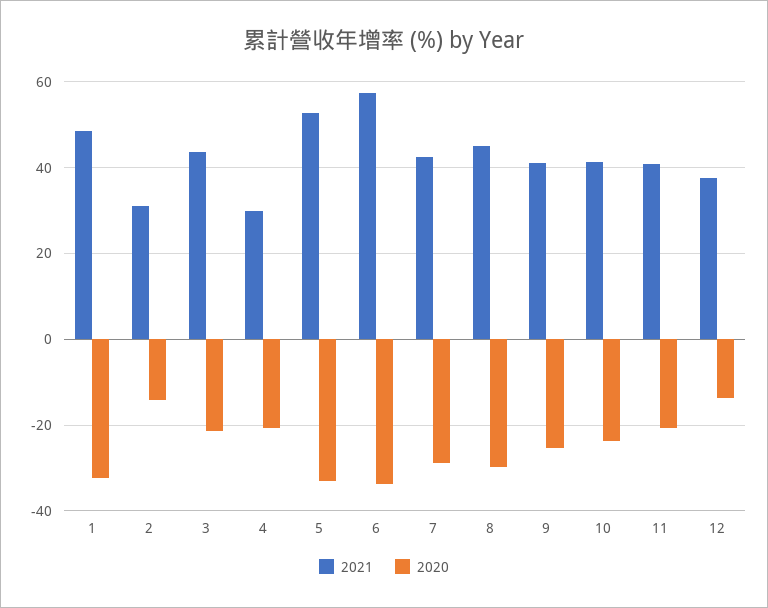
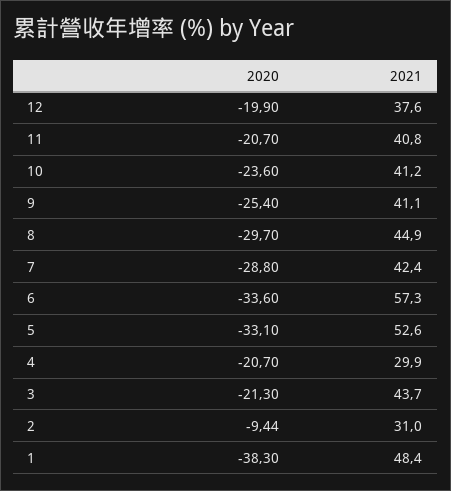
  {
    "2021": {
      "1": 48.4,
      "2": 31,
      "3": 43.7,
      "4": 29.9,
      "5": 52.6,
      "6": 57.3,
      "7": 42.4,
      "8": 44.9,
      "9": 41.1,
      "10": 41.2,
      "11": 40.8,
      "12": 37.6
    },
    "2020": {
-     "1": -32,
+     "1": -38.3,
-     "2": -14,
+     "2": -9.44,
      "3": -21.3,
      "4": -20.7,
      "5": -33.1,
      "6": -33.6,
      "7": -28.8,
      "8": -29.7,
      "9": -25.4,
      "10": -23.6,
      "11": -20.7,
-     "12": -14
+     "12": -19.9
    }
  }

